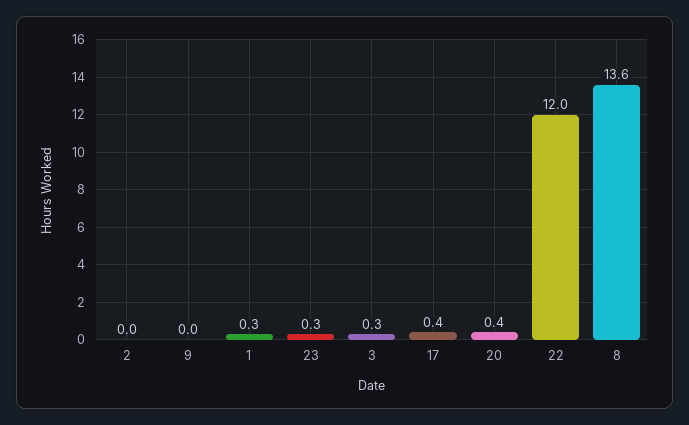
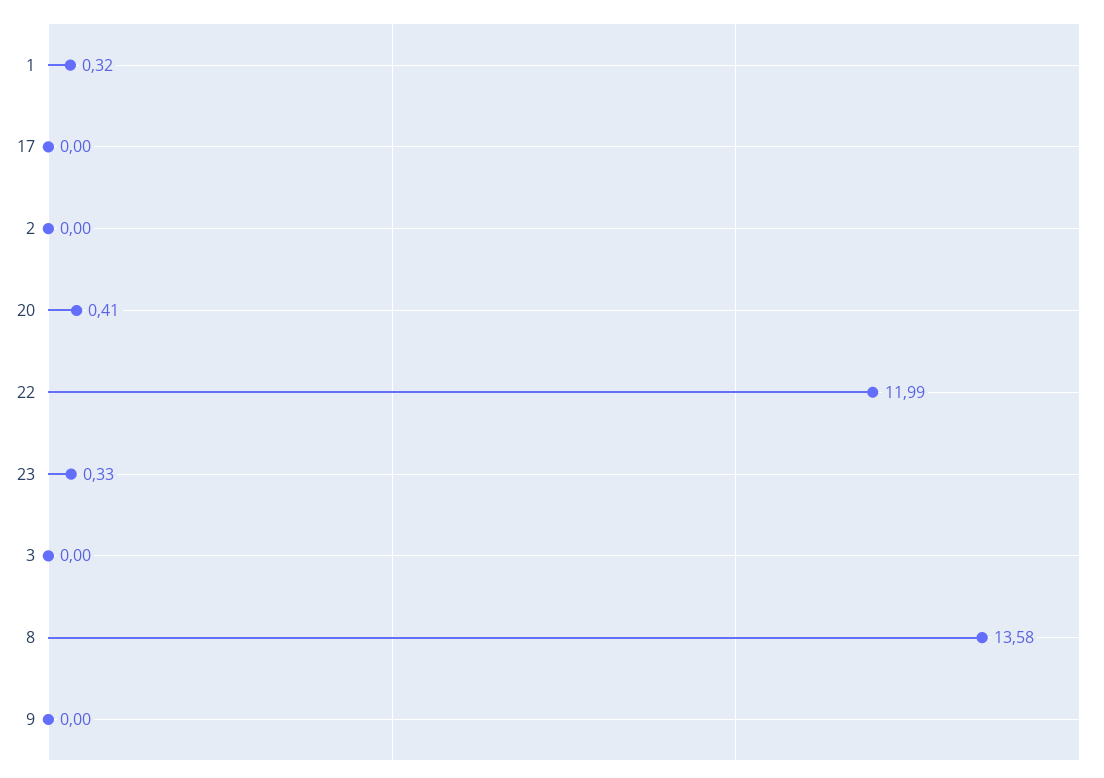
  {
    "2": 0,
    "9": 0,
    "1": 0.32,
    "23": 0.33,
-   "3": 0.3,
+   "3": 0,
-   "17": 0.4,
+   "17": 0,
    "20": 0.41,
    "22": 11.99,
    "8": 13.58
  }

